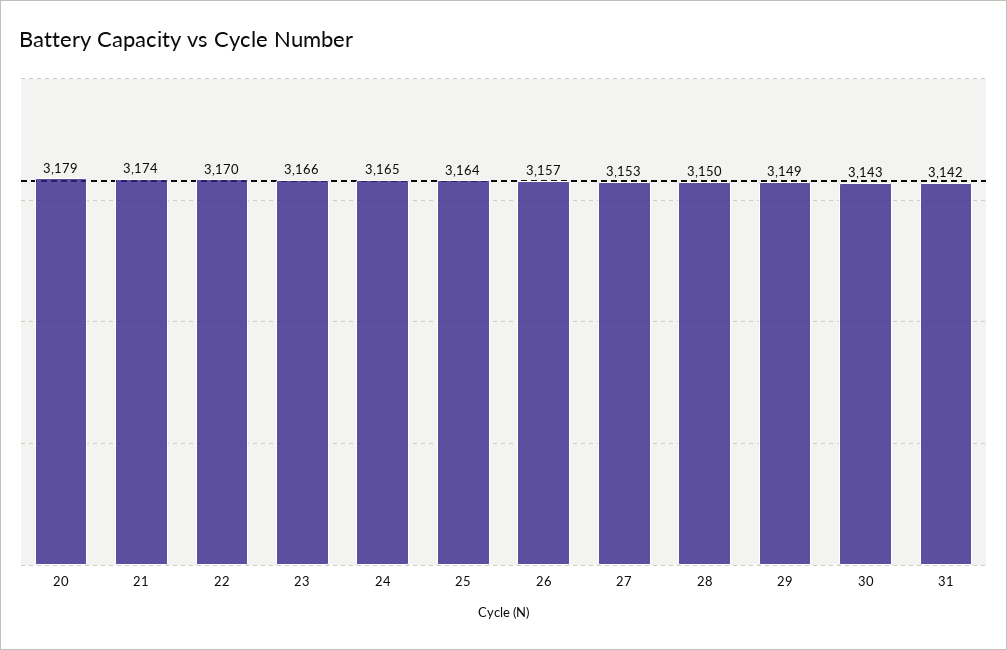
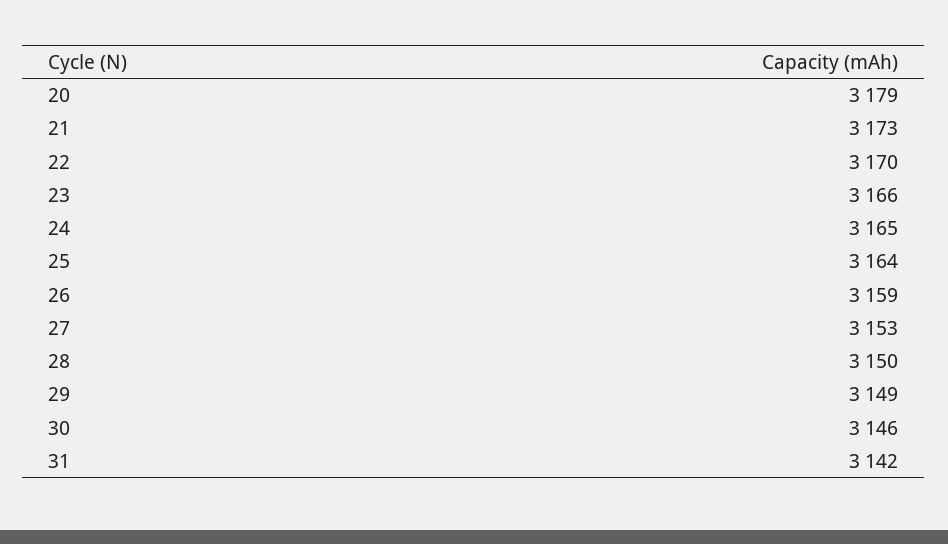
  {
    "20": 3179,
-   "21": 3174,
+   "21": 3173,
    "22": 3170,
    "23": 3166,
    "24": 3165,
    "25": 3164,
-   "26": 3157,
+   "26": 3159,
    "27": 3153,
    "28": 3150,
    "29": 3149,
-   "30": 3143,
+   "30": 3146,
    "31": 3142
  }

